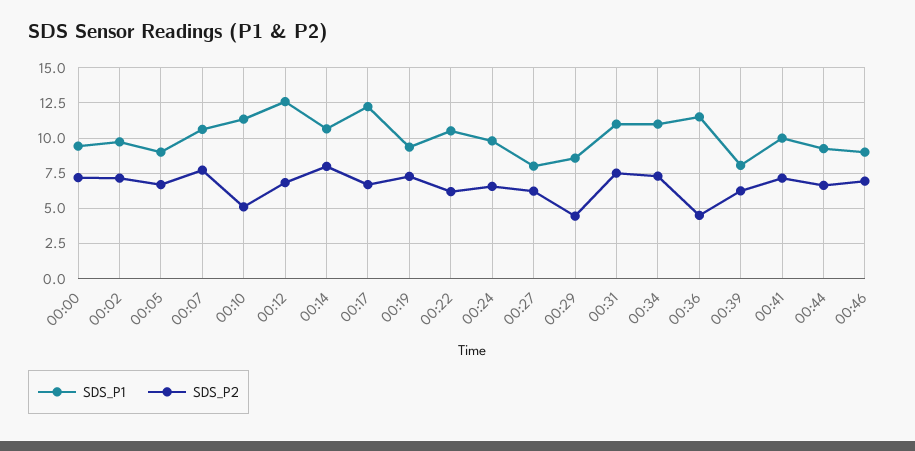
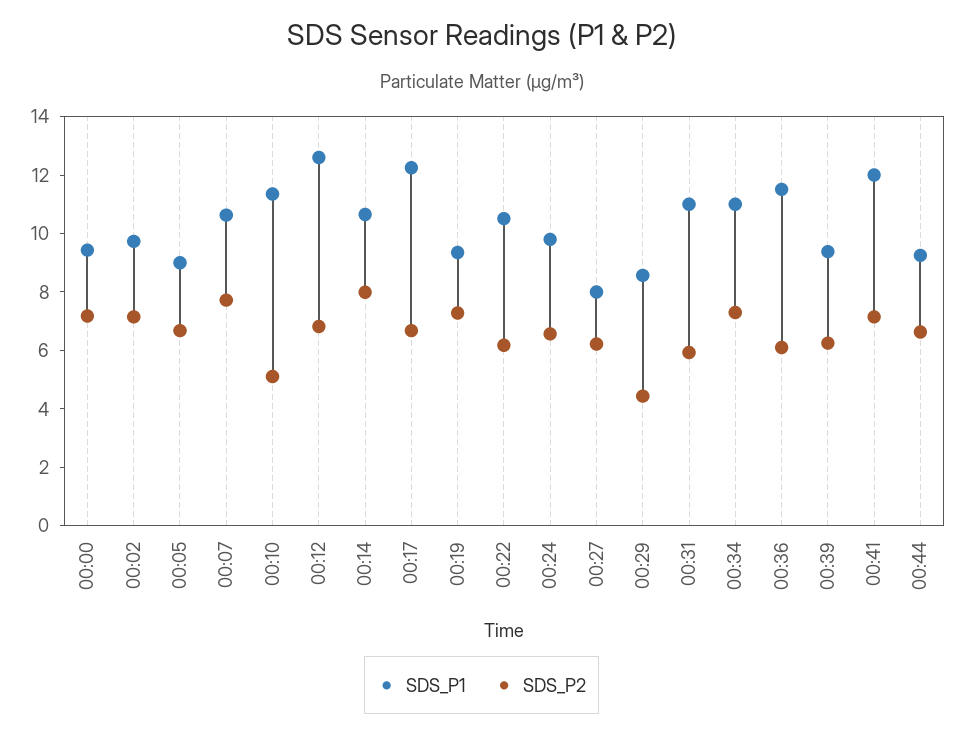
  {
    "SDS_P1": {
      "00:00": 9.5,
      "00:02": 9.5,
      "00:05": 9,
      "00:07": 10.5,
      "00:10": 11.5,
      "00:12": 12.5,
      "00:14": 10.5,
      "00:17": 12.5,
      "00:19": 9.5,
      "00:22": 10.5,
      "00:24": 10,
      "00:27": 8,
      "00:29": 8.5,
      "00:31": 11,
      "00:34": 11,
      "00:36": 11.5,
-     "00:39": 8,
+     "00:39": 9.5,
-     "00:41": 10,
+     "00:41": 12,
-     "00:44": 9.5,
+     "00:44": 9.5
-     "00:46": 9
    },
    "SDS_P2": {
      "00:00": 7,
      "00:02": 7,
      "00:05": 6.5,
      "00:07": 7.5,
      "00:10": 5,
      "00:12": 7,
      "00:14": 8,
      "00:17": 6.5,
      "00:19": 7.5,
      "00:22": 6,
      "00:24": 6.5,
      "00:27": 6,
      "00:29": 4.5,
-     "00:31": 7.5,
+     "00:31": 6,
      "00:34": 7.5,
-     "00:36": 4.5,
+     "00:36": 6,
      "00:39": 6.5,
      "00:41": 7,
-     "00:44": 6.5,
+     "00:44": 6.5
-     "00:46": 7
    }
  }

